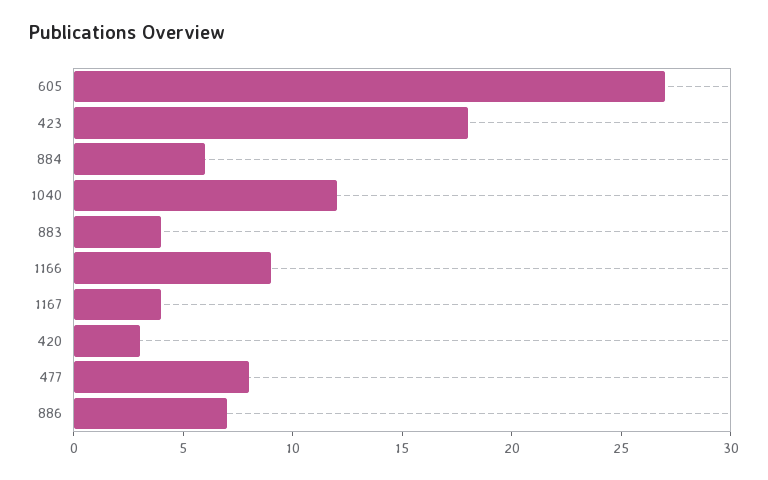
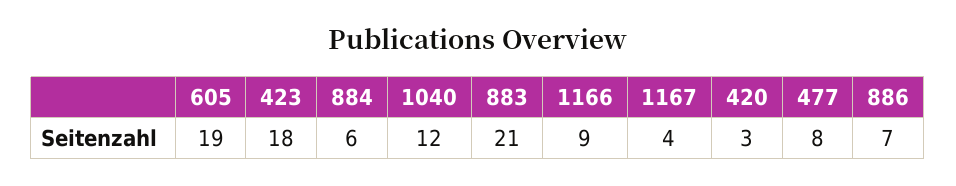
  {
-   "605": 27,
+   "605": 19,
    "423": 18,
    "884": 6,
    "1040": 12,
-   "883": 4,
+   "883": 21,
    "1166": 9,
    "1167": 4,
    "420": 3,
    "477": 8,
    "886": 7
  }

